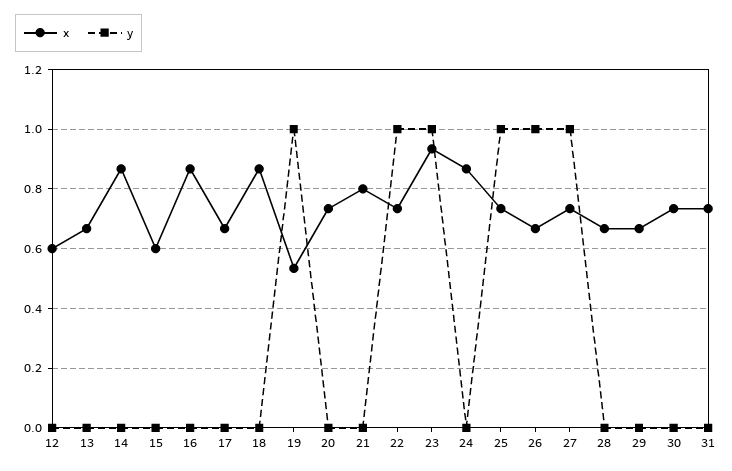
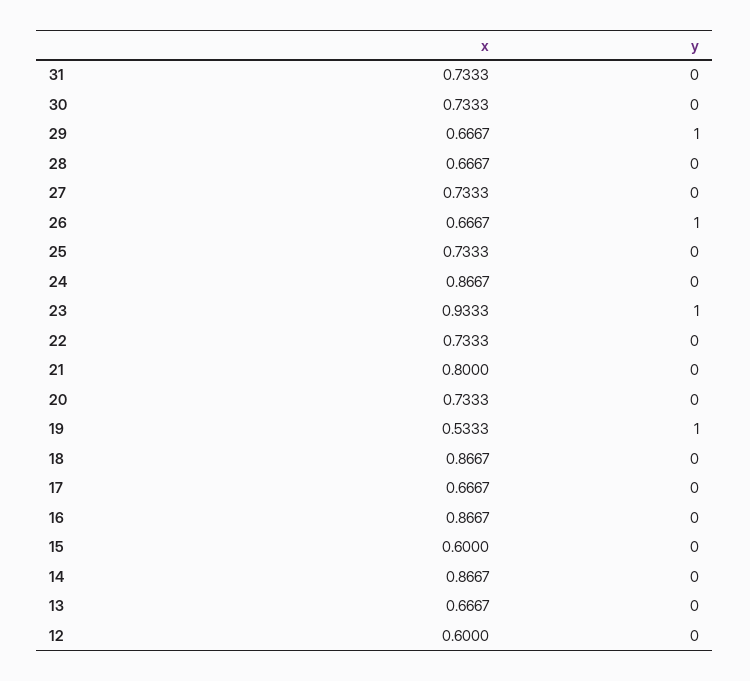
  {
    "x": {
      "12": 0.6,
      "13": 0.6667,
      "14": 0.8667,
      "15": 0.6,
      "16": 0.8667,
      "17": 0.6667,
      "18": 0.8667,
      "19": 0.5333,
      "20": 0.7333,
      "21": 0.8,
      "22": 0.7333,
      "23": 0.9333,
      "24": 0.8667,
      "25": 0.7333,
      "26": 0.6667,
      "27": 0.7333,
      "28": 0.6667,
      "29": 0.6667,
      "30": 0.7333,
      "31": 0.7333
    },
    "y": {
      "12": 0,
      "13": 0,
      "14": 0,
      "15": 0,
      "16": 0,
      "17": 0,
      "18": 0,
      "19": 1,
      "20": 0,
      "21": 0,
-     "22": 1,
+     "22": 0,
      "23": 1,
      "24": 0,
-     "25": 1,
+     "25": 0,
      "26": 1,
-     "27": 1,
+     "27": 0,
      "28": 0,
-     "29": 0,
+     "29": 1,
      "30": 0,
      "31": 0
    }
  }

